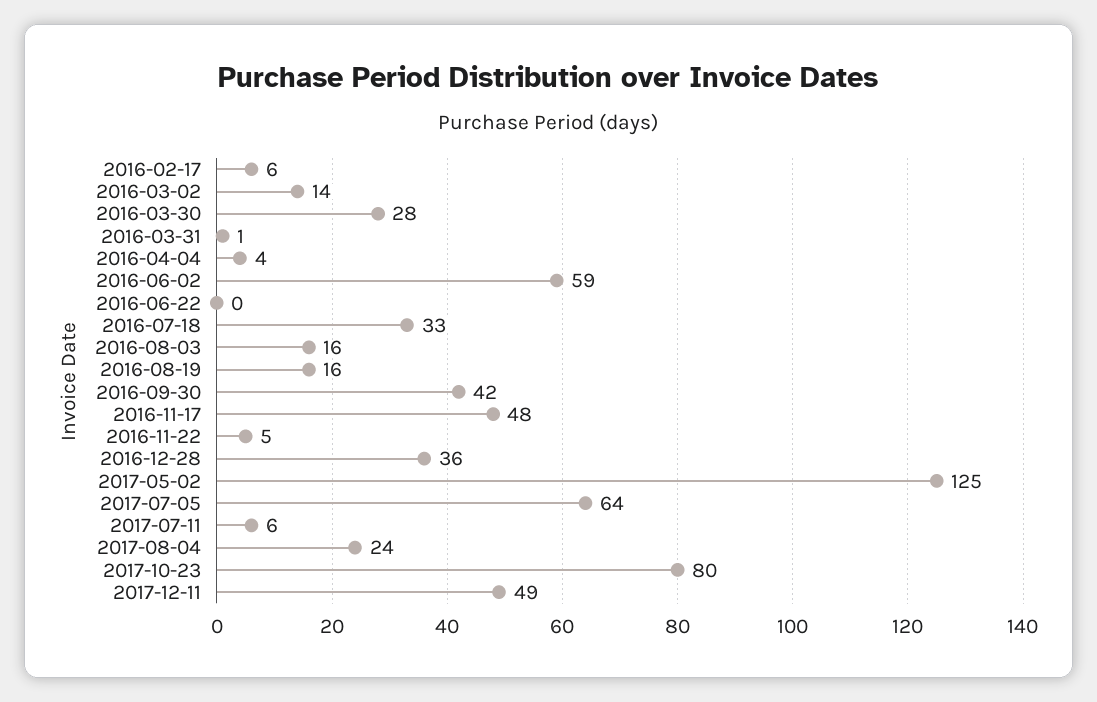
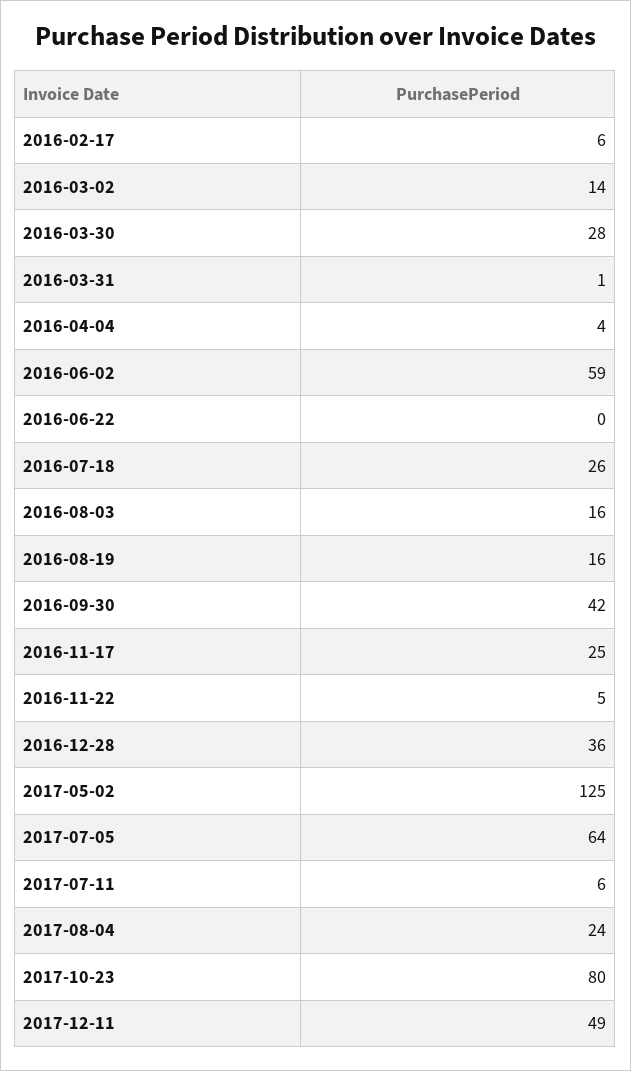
  {
    "2016-02-17": 6,
    "2016-03-02": 14,
    "2016-03-30": 28,
    "2016-03-31": 1,
    "2016-04-04": 4,
    "2016-06-02": 59,
    "2016-06-22": 0,
-   "2016-07-18": 33,
+   "2016-07-18": 26,
    "2016-08-03": 16,
    "2016-08-19": 16,
    "2016-09-30": 42,
-   "2016-11-17": 48,
+   "2016-11-17": 25,
    "2016-11-22": 5,
    "2016-12-28": 36,
    "2017-05-02": 125,
    "2017-07-05": 64,
    "2017-07-11": 6,
    "2017-08-04": 24,
    "2017-10-23": 80,
    "2017-12-11": 49
  }

